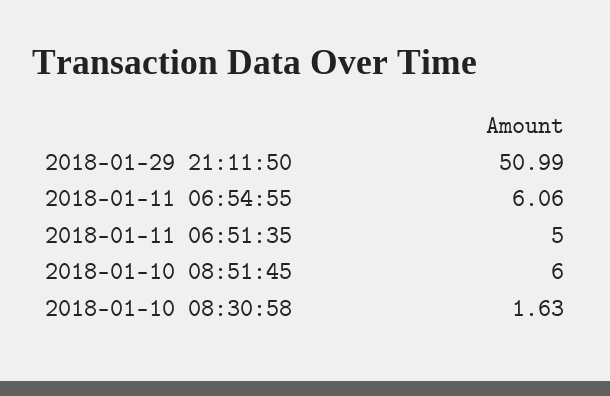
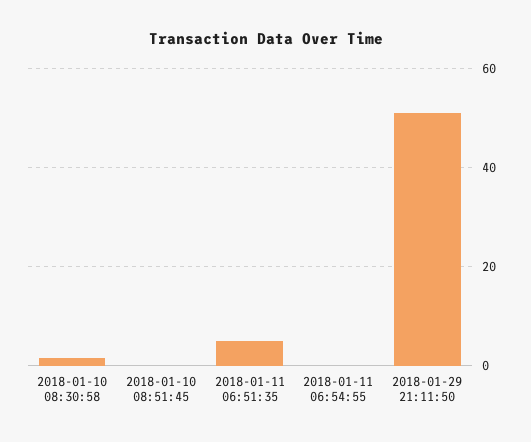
  {
    "2018-01-29 21:11:50": 50.99,
-   "2018-01-11 06:54:55": 6.06,
+   "2018-01-11 06:54:55": 0,
    "2018-01-11 06:51:35": 5,
-   "2018-01-10 08:51:45": 6,
+   "2018-01-10 08:51:45": 0,
    "2018-01-10 08:30:58": 1.63
  }

